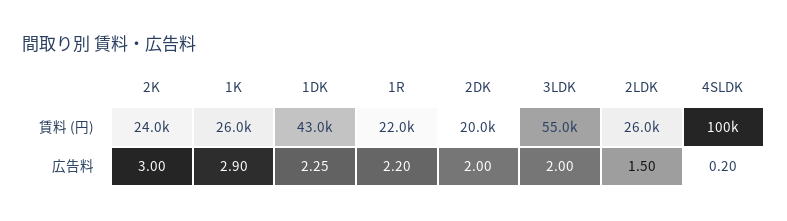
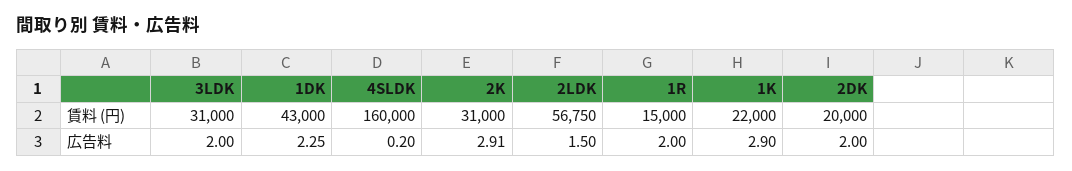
  {
    "2K": {
-     "賃料 (円)": 24000,
+     "賃料 (円)": 31000,
-     "広告料": 3
+     "広告料": 2.91
    },
    "1K": {
-     "賃料 (円)": 26000,
+     "賃料 (円)": 22000,
      "広告料": 2.9
    },
    "1DK": {
      "賃料 (円)": 43000,
      "広告料": 2.25
    },
    "1R": {
-     "賃料 (円)": 22000,
+     "賃料 (円)": 15000,
-     "広告料": 2.2
+     "広告料": 2
    },
    "2DK": {
      "賃料 (円)": 20000,
      "広告料": 2
    },
    "3LDK": {
-     "賃料 (円)": 55000,
+     "賃料 (円)": 31000,
      "広告料": 2
    },
    "2LDK": {
-     "賃料 (円)": 26000,
+     "賃料 (円)": 56750,
      "広告料": 1.5
    },
    "4SLDK": {
-     "賃料 (円)": 100000,
+     "賃料 (円)": 160000,
      "広告料": 0.2
    }
  }

